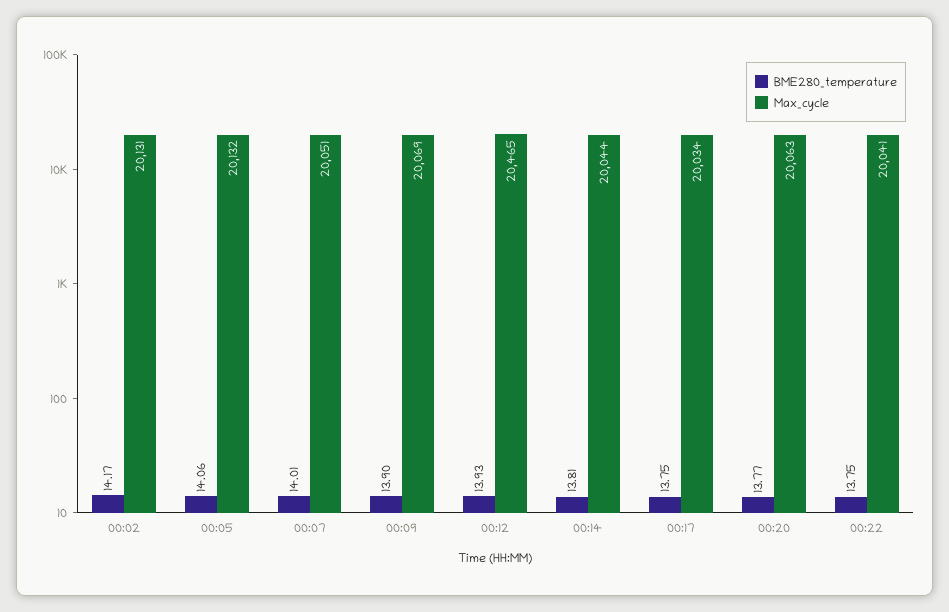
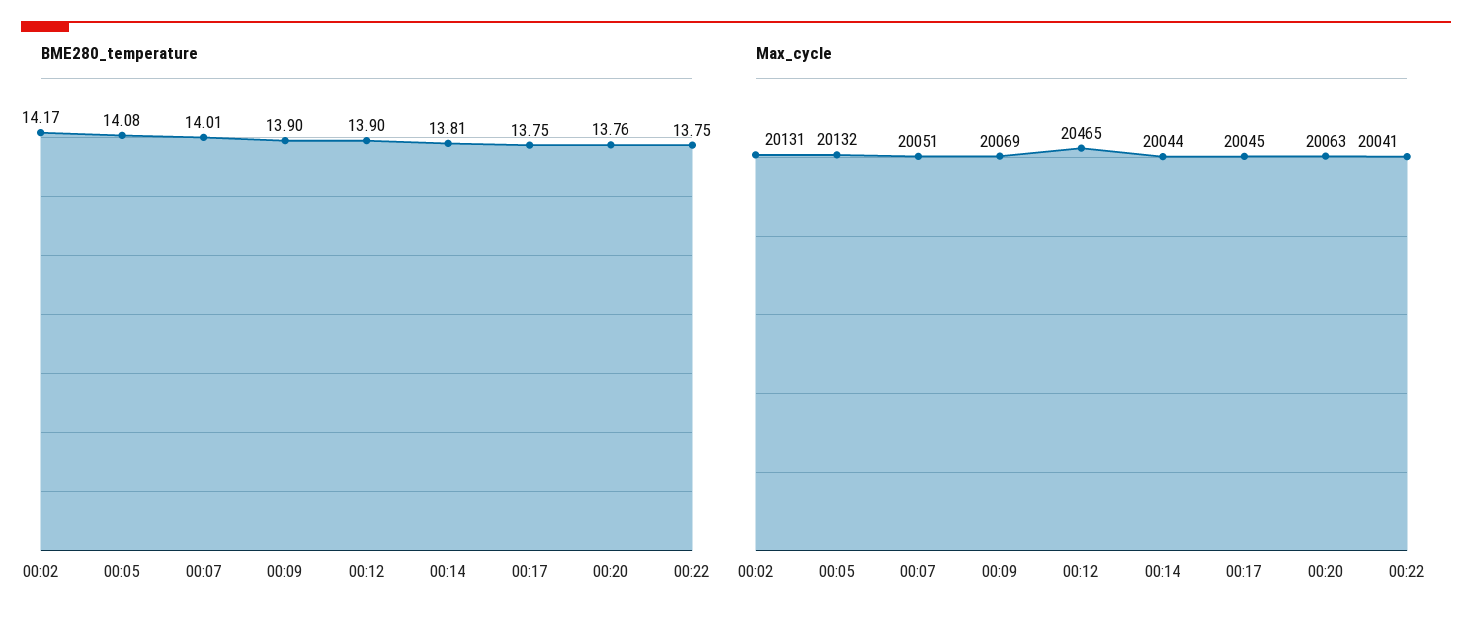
  {
    "BME280_temperature": {
      "00:02": 14.17,
-     "00:05": 14.06,
+     "00:05": 14.08,
      "00:07": 14.01,
      "00:09": 13.9,
-     "00:12": 13.93,
+     "00:12": 13.9,
      "00:14": 13.81,
      "00:17": 13.75,
-     "00:20": 13.77,
+     "00:20": 13.76,
      "00:22": 13.75
    },
    "Max_cycle": {
      "00:02": 20131,
      "00:05": 20132,
      "00:07": 20051,
      "00:09": 20069,
      "00:12": 20465,
      "00:14": 20044,
-     "00:17": 20034,
+     "00:17": 20045,
      "00:20": 20063,
      "00:22": 20041
    }
  }

